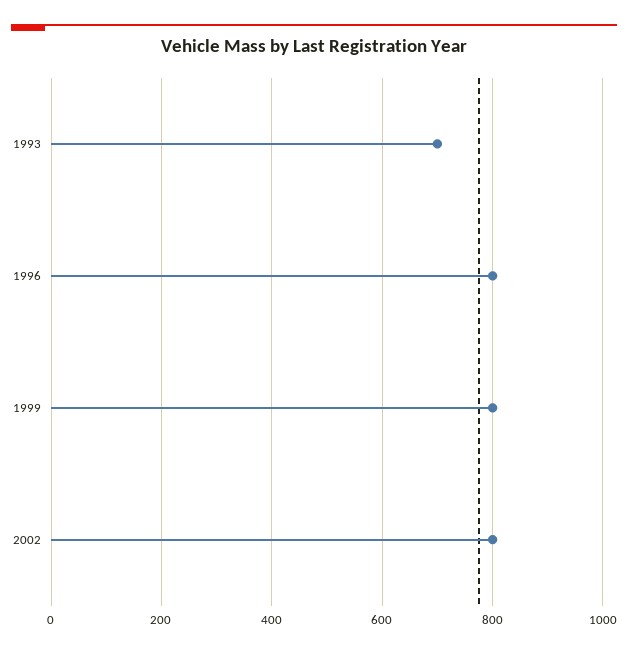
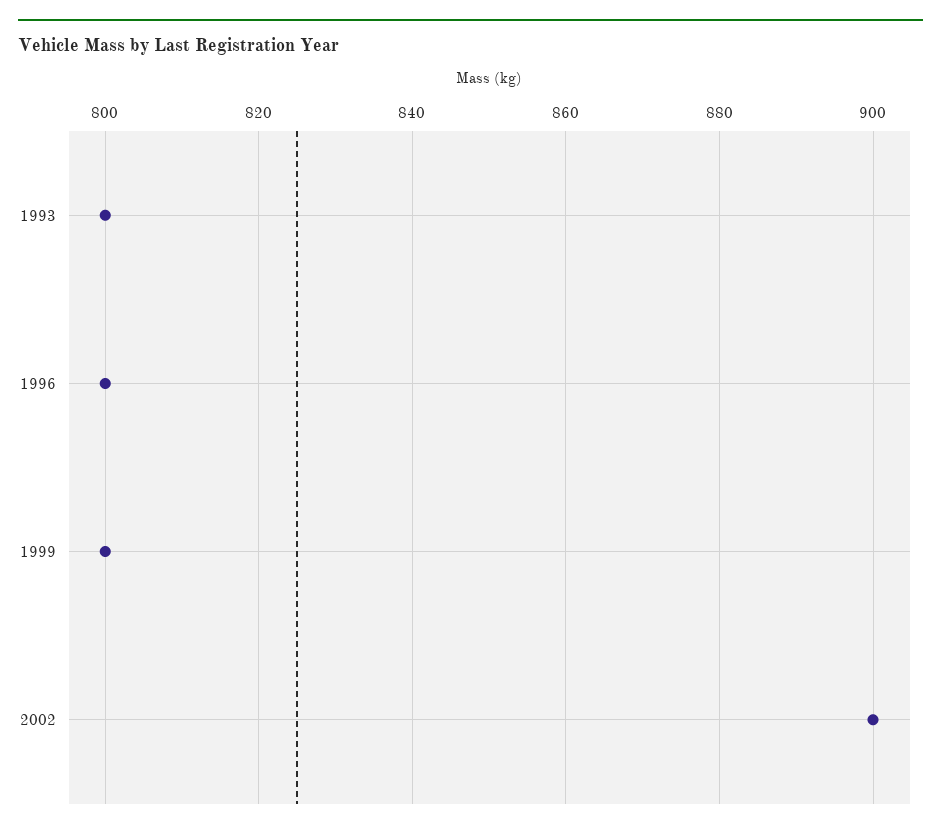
  {
-   "1993": 700,
+   "1993": 800,
    "1996": 800,
    "1999": 800,
-   "2002": 800
+   "2002": 900
  }

